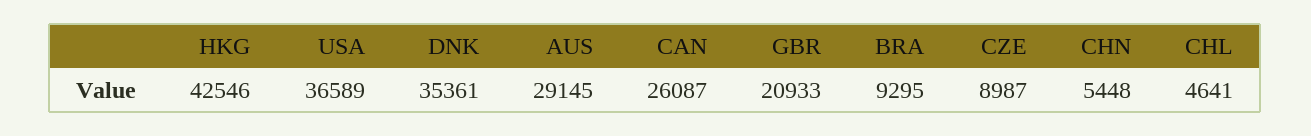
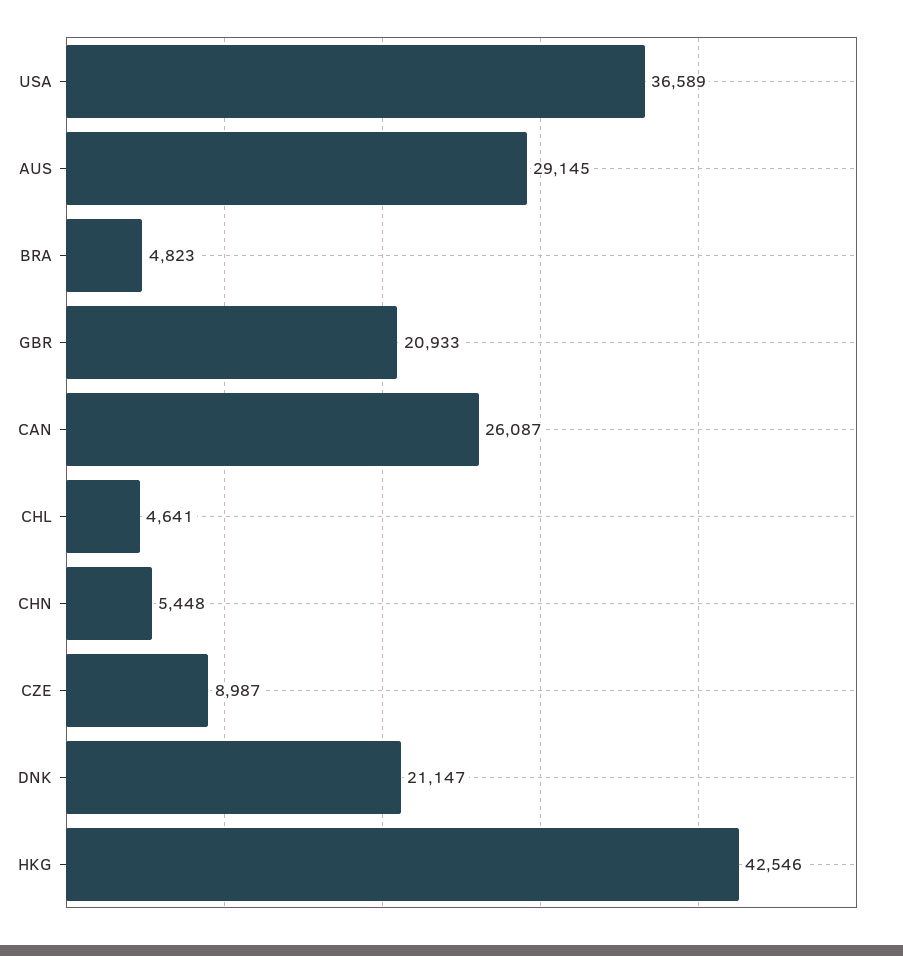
  {
    "HKG": 42546,
    "USA": 36589,
-   "DNK": 35361,
+   "DNK": 21147,
    "AUS": 29145,
    "CAN": 26087,
    "GBR": 20933,
-   "BRA": 9295,
+   "BRA": 4823,
    "CZE": 8987,
    "CHN": 5448,
    "CHL": 4641
  }

